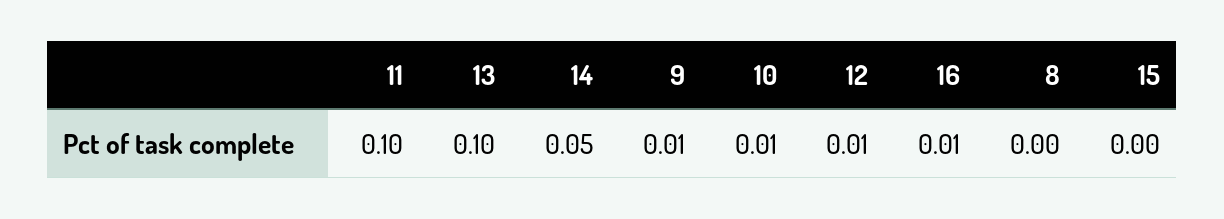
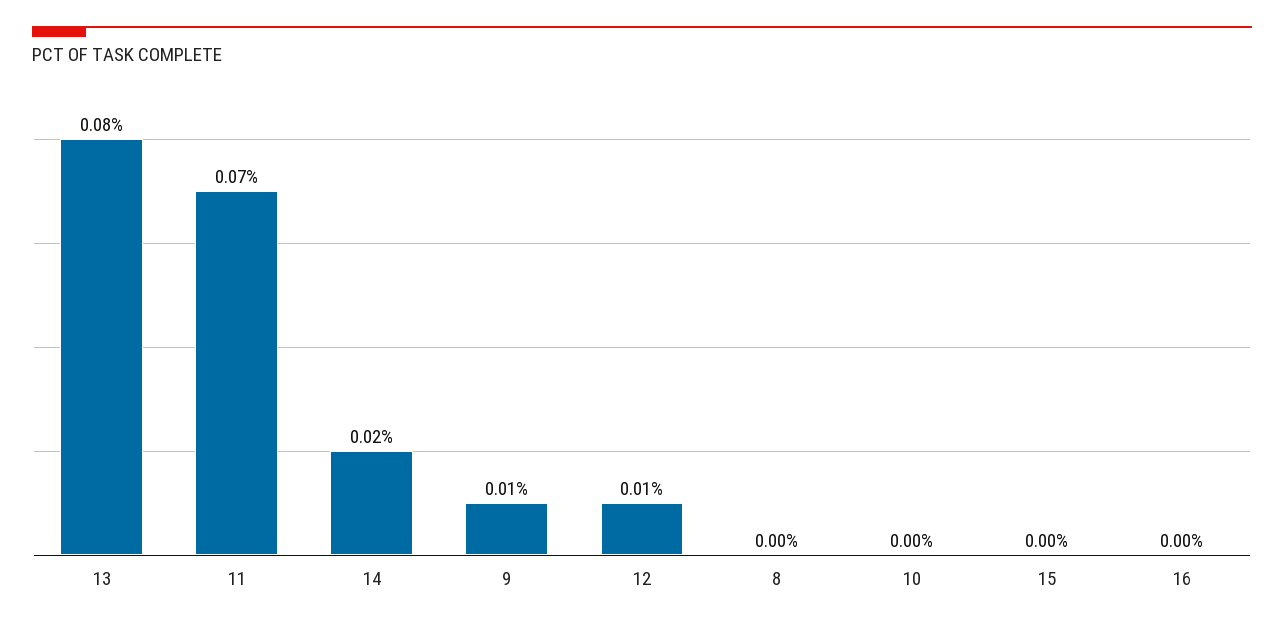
  {
-   "11": 0.1,
+   "11": 0.07,
-   "13": 0.1,
+   "13": 0.08,
-   "14": 0.05,
+   "14": 0.02,
    "9": 0.01,
-   "10": 0.01,
+   "10": 0,
    "12": 0.01,
-   "16": 0.01,
+   "16": 0,
    "8": 0,
    "15": 0
  }

